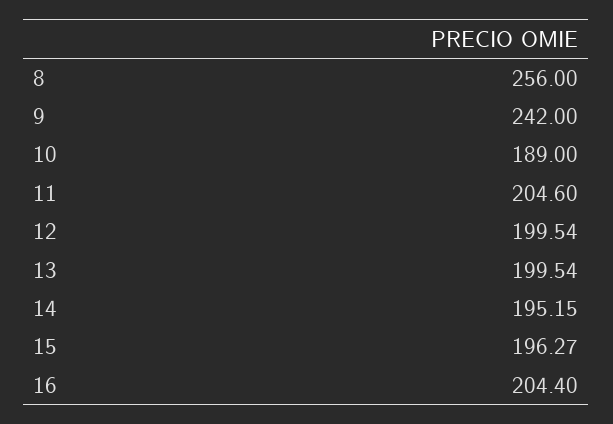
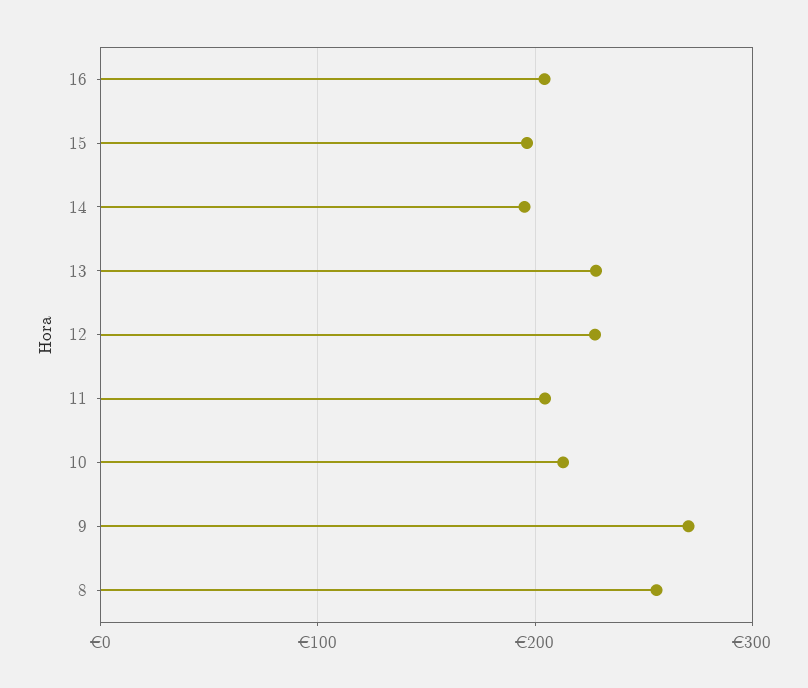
  {
    "8": 256,
-   "9": 242,
+   "9": 270,
-   "10": 189,
+   "10": 210,
    "11": 204.6,
-   "12": 199.54,
+   "12": 230,
-   "13": 199.54,
+   "13": 230,
    "14": 195.15,
    "15": 196.27,
    "16": 204.4
  }

